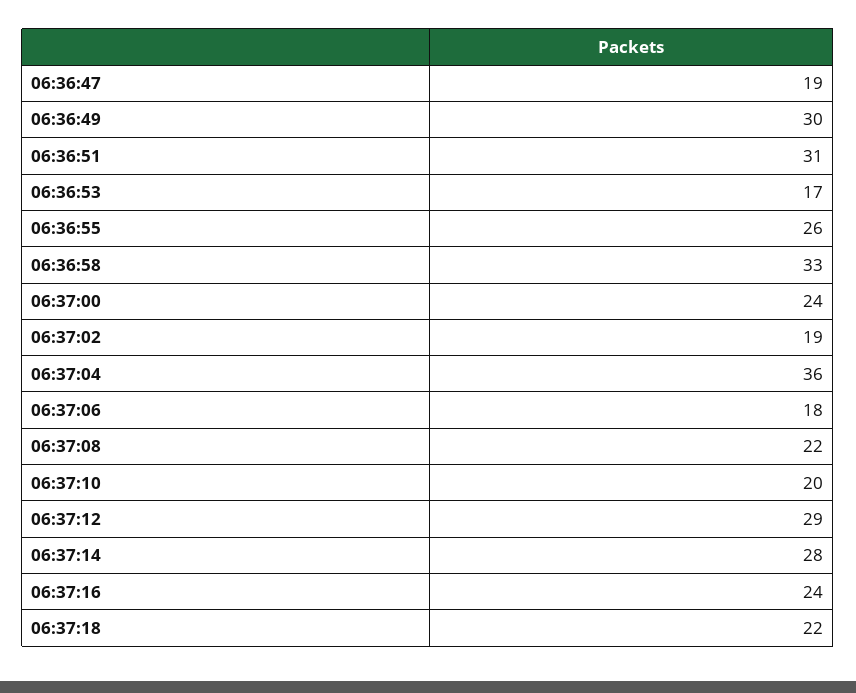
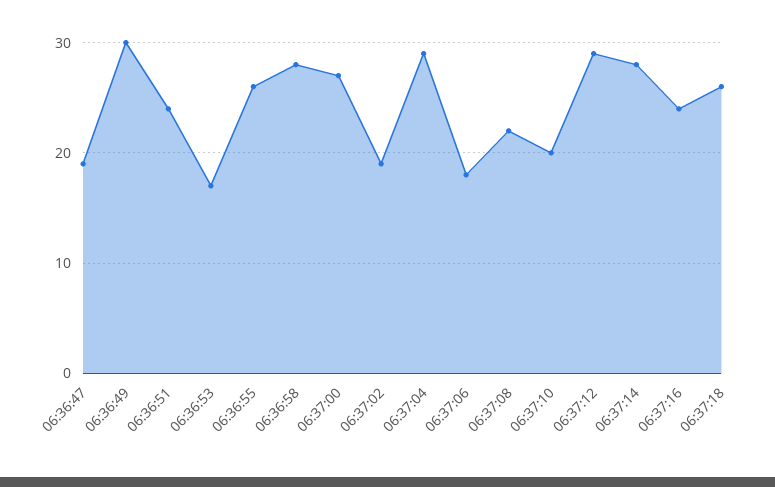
  {
    "06:36:47": 19,
    "06:36:49": 30,
-   "06:36:51": 31,
+   "06:36:51": 24,
    "06:36:53": 17,
    "06:36:55": 26,
-   "06:36:58": 33,
+   "06:36:58": 28,
-   "06:37:00": 24,
+   "06:37:00": 27,
    "06:37:02": 19,
-   "06:37:04": 36,
+   "06:37:04": 29,
    "06:37:06": 18,
    "06:37:08": 22,
    "06:37:10": 20,
    "06:37:12": 29,
    "06:37:14": 28,
    "06:37:16": 24,
-   "06:37:18": 22
+   "06:37:18": 26
  }

